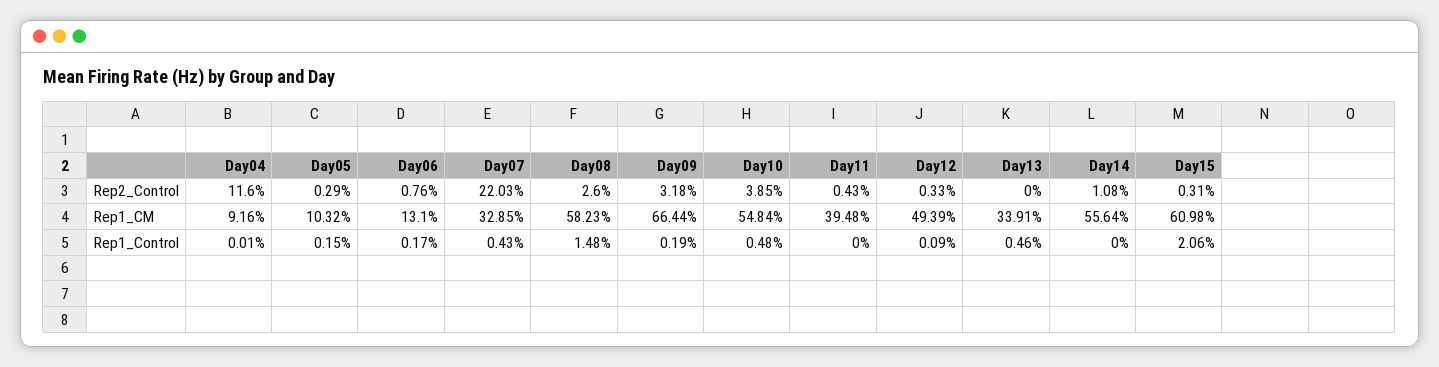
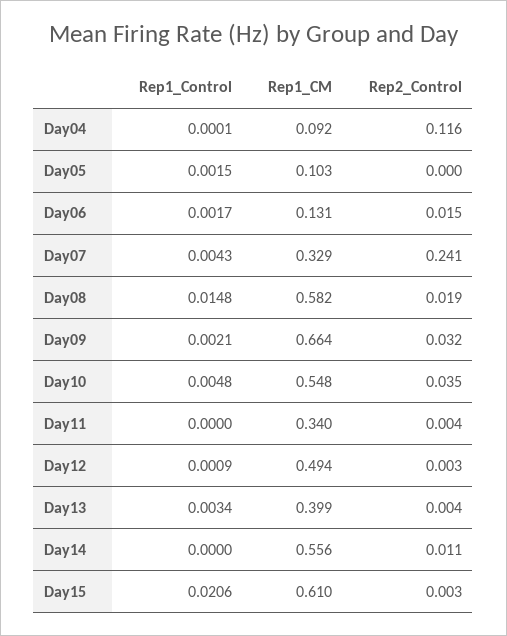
  {
    "Day04": {
      "Rep2_Control": 0.116,
      "Rep1_CM": 0.0916,
      "Rep1_Control": 0.0001
    },
    "Day05": {
-     "Rep2_Control": 0.0029,
+     "Rep2_Control": 0,
      "Rep1_CM": 0.1032,
      "Rep1_Control": 0.0015
    },
    "Day06": {
-     "Rep2_Control": 0.0076,
+     "Rep2_Control": 0.015,
      "Rep1_CM": 0.131,
      "Rep1_Control": 0.0017
    },
    "Day07": {
-     "Rep2_Control": 0.2203,
+     "Rep2_Control": 0.241,
      "Rep1_CM": 0.3285,
      "Rep1_Control": 0.0043
    },
    "Day08": {
-     "Rep2_Control": 0.026,
+     "Rep2_Control": 0.019,
      "Rep1_CM": 0.5823,
      "Rep1_Control": 0.0148
    },
    "Day09": {
      "Rep2_Control": 0.0318,
      "Rep1_CM": 0.6644,
-     "Rep1_Control": 0.0019
+     "Rep1_Control": 0.0021
    },
    "Day10": {
-     "Rep2_Control": 0.0385,
+     "Rep2_Control": 0.035,
      "Rep1_CM": 0.5484,
      "Rep1_Control": 0.0048
    },
    "Day11": {
      "Rep2_Control": 0.0043,
-     "Rep1_CM": 0.3948,
+     "Rep1_CM": 0.34,
      "Rep1_Control": 0
    },
    "Day12": {
      "Rep2_Control": 0.0033,
      "Rep1_CM": 0.4939,
      "Rep1_Control": 0.0009
    },
    "Day13": {
-     "Rep2_Control": 0,
+     "Rep2_Control": 0.004,
-     "Rep1_CM": 0.3391,
+     "Rep1_CM": 0.399,
-     "Rep1_Control": 0.0046
+     "Rep1_Control": 0.0034
    },
    "Day14": {
      "Rep2_Control": 0.0108,
      "Rep1_CM": 0.5564,
      "Rep1_Control": 0
    },
    "Day15": {
      "Rep2_Control": 0.0031,
      "Rep1_CM": 0.6098,
      "Rep1_Control": 0.0206
    }
  }

